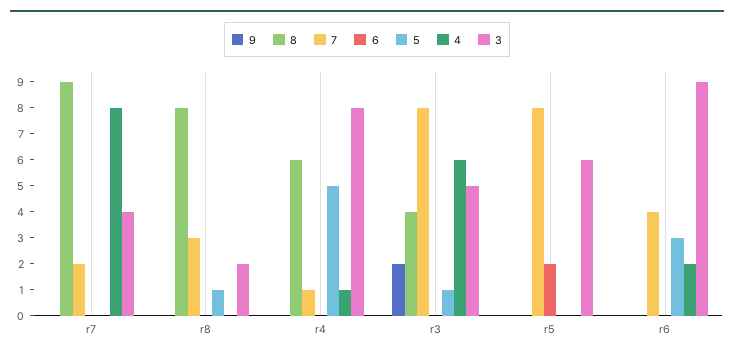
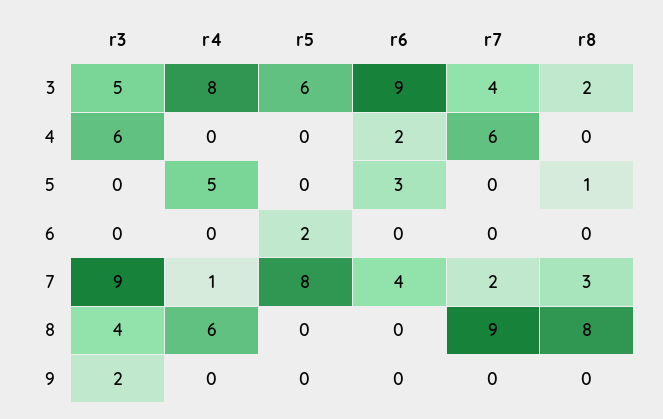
  {
    "9": {
      "r7": 0,
      "r8": 0,
      "r4": 0,
      "r3": 2,
      "r5": 0,
      "r6": 0
    },
    "8": {
      "r7": 9,
      "r8": 8,
      "r4": 6,
      "r3": 4,
      "r5": 0,
      "r6": 0
    },
    "7": {
      "r7": 2,
      "r8": 3,
      "r4": 1,
-     "r3": 8,
+     "r3": 9,
      "r5": 8,
      "r6": 4
    },
    "6": {
      "r7": 0,
      "r8": 0,
      "r4": 0,
      "r3": 0,
      "r5": 2,
      "r6": 0
    },
    "5": {
      "r7": 0,
      "r8": 1,
      "r4": 5,
-     "r3": 1,
+     "r3": 0,
      "r5": 0,
      "r6": 3
    },
    "4": {
-     "r7": 8,
+     "r7": 6,
      "r8": 0,
-     "r4": 1,
+     "r4": 0,
      "r3": 6,
      "r5": 0,
      "r6": 2
    },
    "3": {
      "r7": 4,
      "r8": 2,
      "r4": 8,
      "r3": 5,
      "r5": 6,
      "r6": 9
    }
  }

